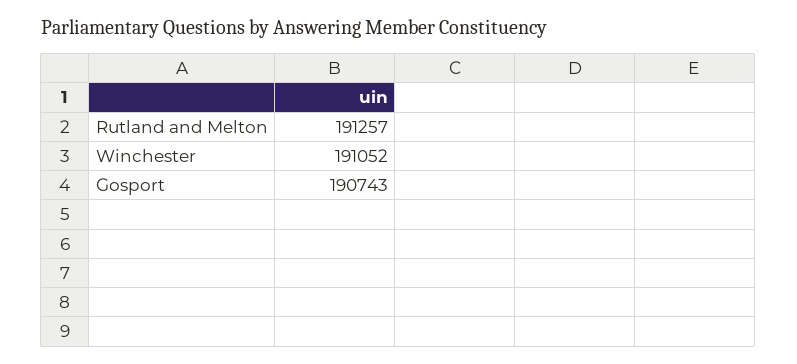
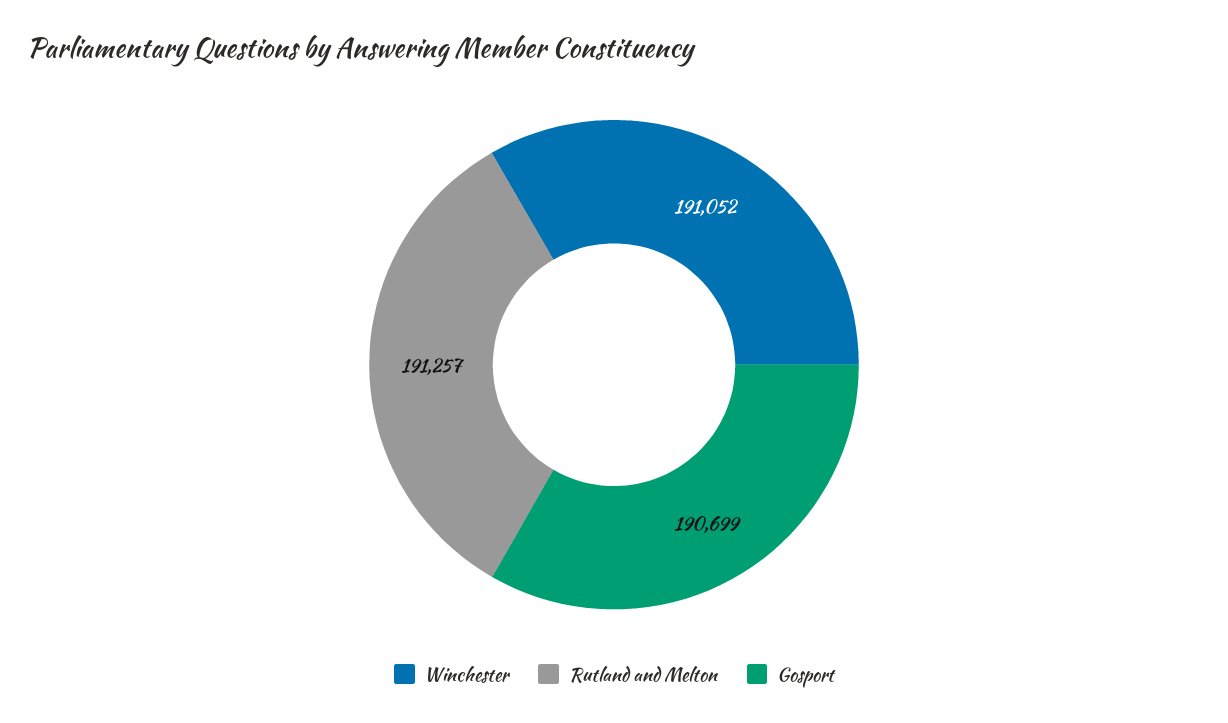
  {
    "Rutland and Melton": 191257,
    "Winchester": 191052,
-   "Gosport": 190743
+   "Gosport": 190699
  }

